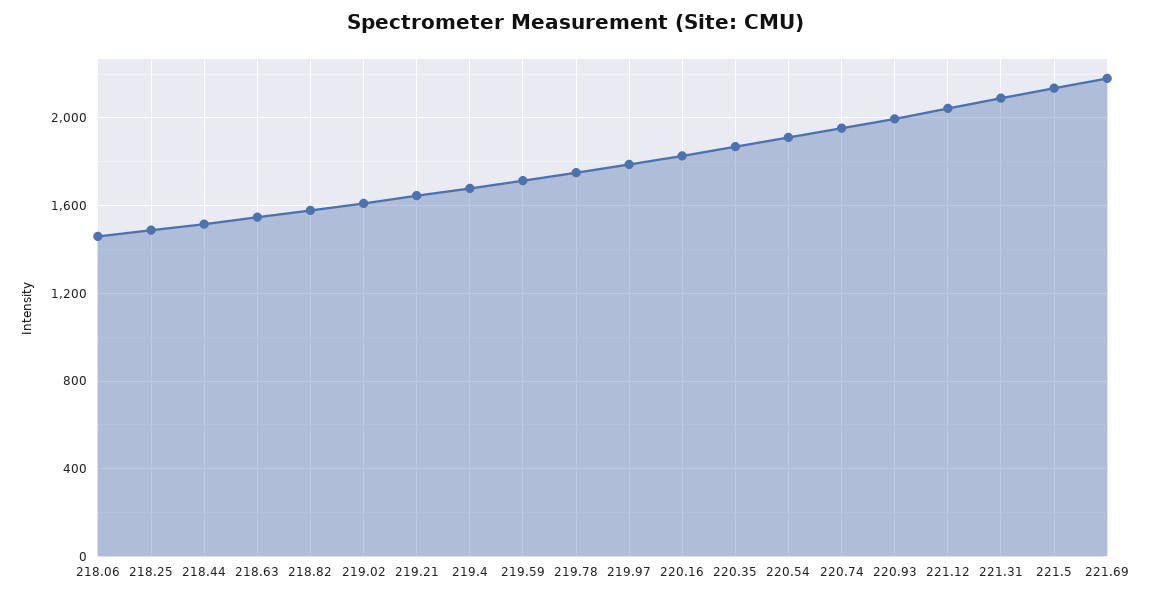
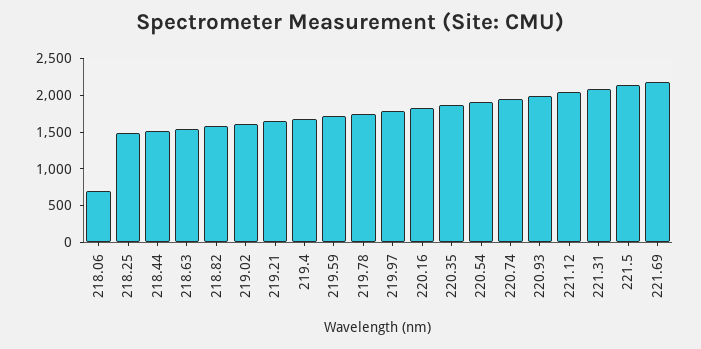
  {
-   "218.06": 1450,
+   "218.06": 750,
    "218.25": 1500,
    "218.44": 1500,
    "218.63": 1550,
    "218.82": 1600,
    "219.02": 1600,
    "219.21": 1650,
    "219.4": 1700,
    "219.59": 1700,
    "219.78": 1750,
    "219.97": 1800,
    "220.16": 1850,
    "220.35": 1850,
    "220.54": 1900,
    "220.74": 1950,
    "220.93": 2000,
    "221.12": 2050,
    "221.31": 2100,
    "221.5": 2150,
    "221.69": 2200
  }

